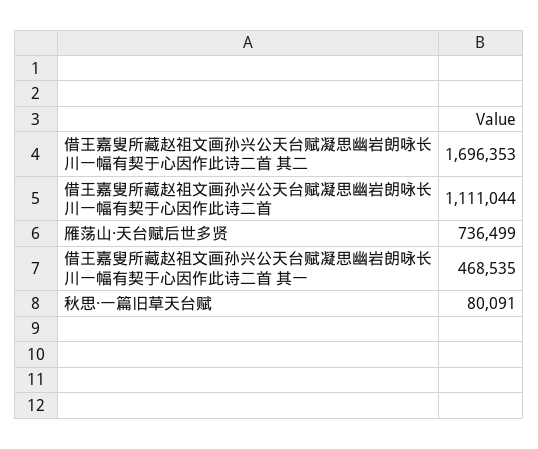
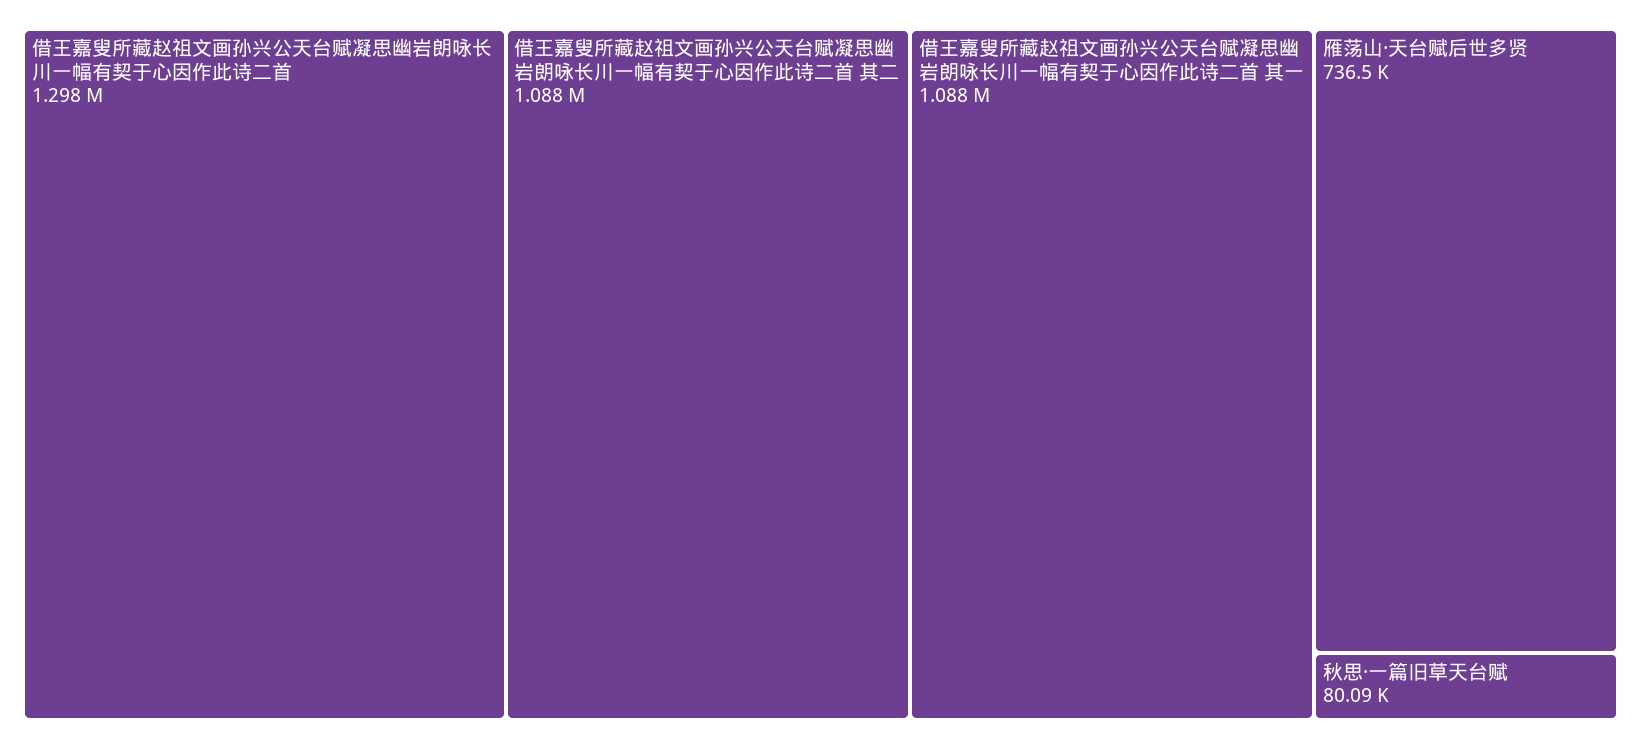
  {
-   "借王嘉叟所藏赵祖文画孙兴公天台赋凝思幽岩朗咏长川一幅有契于心因作此诗二首 其二": 1696353,
+   "借王嘉叟所藏赵祖文画孙兴公天台赋凝思幽岩朗咏长川一幅有契于心因作此诗二首 其二": 1088000,
-   "借王嘉叟所藏赵祖文画孙兴公天台赋凝思幽岩朗咏长川一幅有契于心因作此诗二首": 1111044,
+   "借王嘉叟所藏赵祖文画孙兴公天台赋凝思幽岩朗咏长川一幅有契于心因作此诗二首": 1298000,
    "雁荡山·天台赋后世多贤": 736499,
-   "借王嘉叟所藏赵祖文画孙兴公天台赋凝思幽岩朗咏长川一幅有契于心因作此诗二首 其一": 468535,
+   "借王嘉叟所藏赵祖文画孙兴公天台赋凝思幽岩朗咏长川一幅有契于心因作此诗二首 其一": 1088000,
    "秋思·一篇旧草天台赋": 80091
  }

